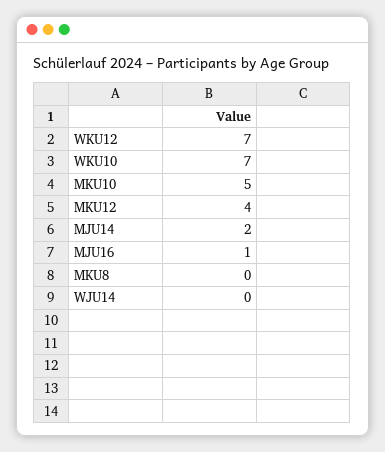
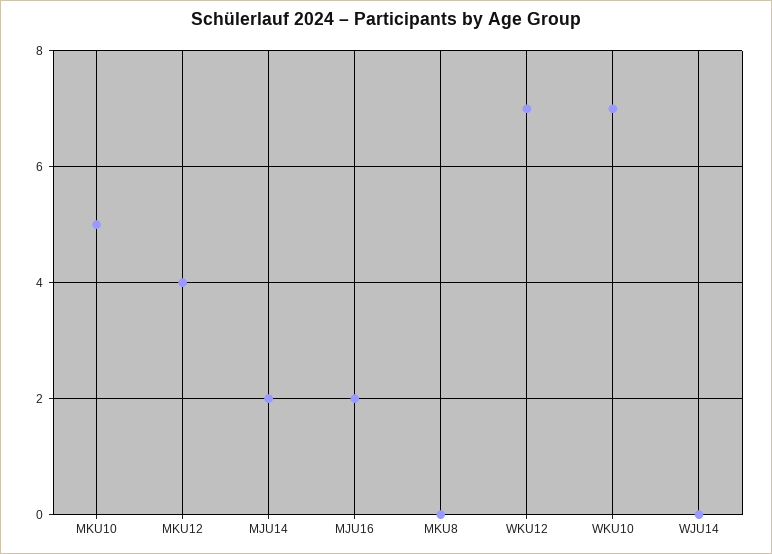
  {
    "WKU12": 7,
    "WKU10": 7,
    "MKU10": 5,
    "MKU12": 4,
    "MJU14": 2,
-   "MJU16": 1,
+   "MJU16": 2,
    "MKU8": 0,
    "WJU14": 0
  }

